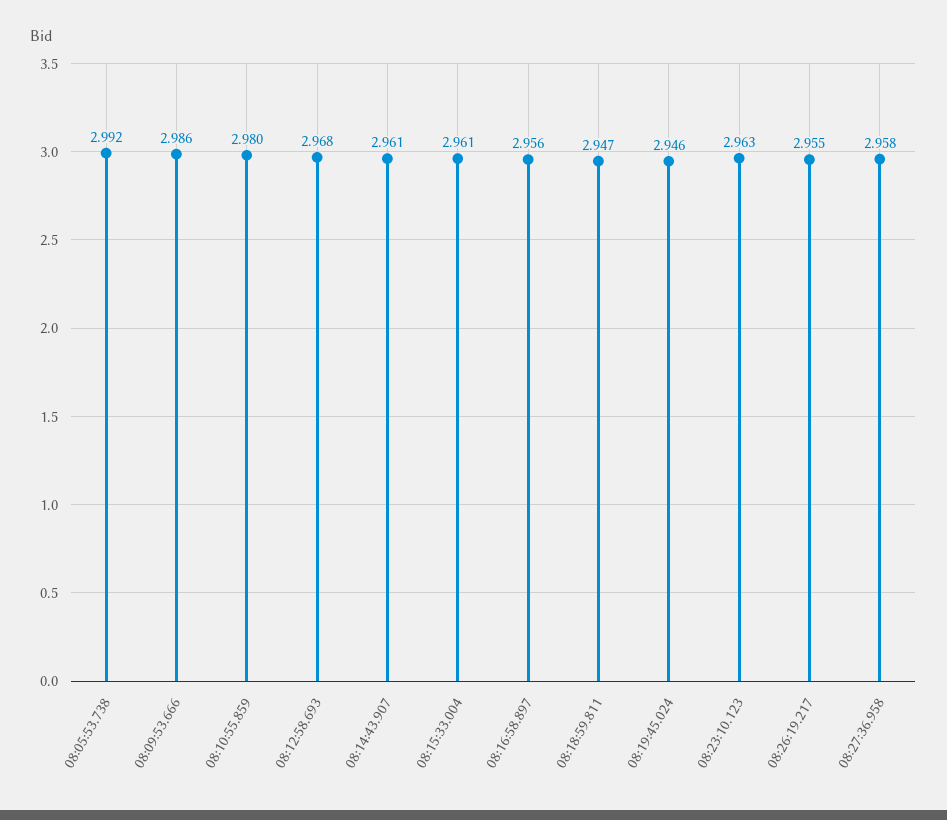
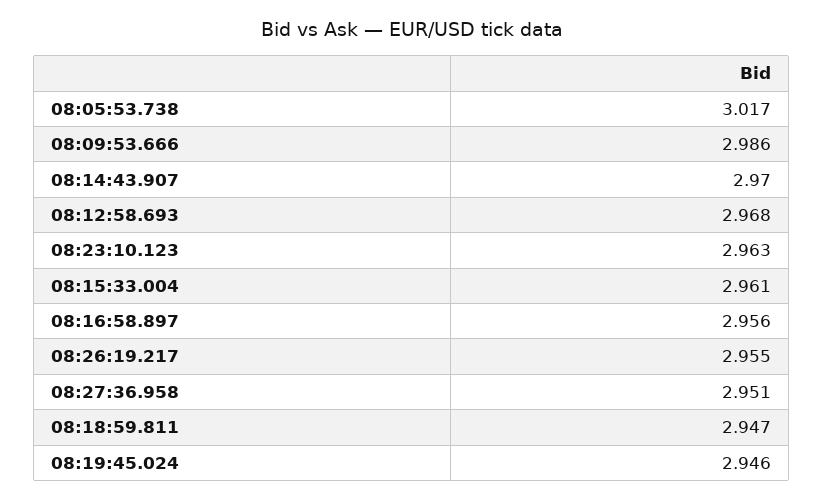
  {
-   "08:05:53.738": 2.992,
+   "08:05:53.738": 3.017,
    "08:09:53.666": 2.986,
-   "08:10:55.859": 2.98,
    "08:12:58.693": 2.968,
-   "08:14:43.907": 2.961,
+   "08:14:43.907": 2.97,
    "08:15:33.004": 2.961,
    "08:16:58.897": 2.956,
    "08:18:59.811": 2.947,
    "08:19:45.024": 2.946,
    "08:23:10.123": 2.963,
    "08:26:19.217": 2.955,
-   "08:27:36.958": 2.958
+   "08:27:36.958": 2.951
  }

